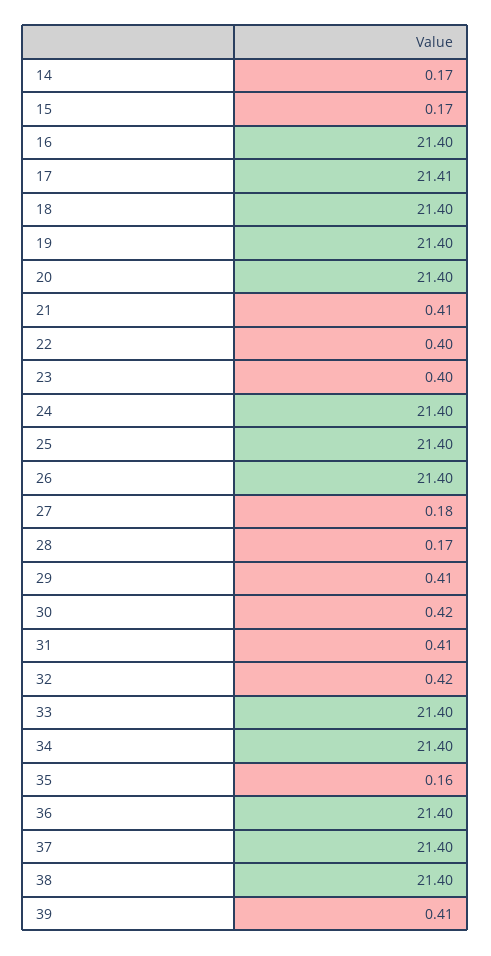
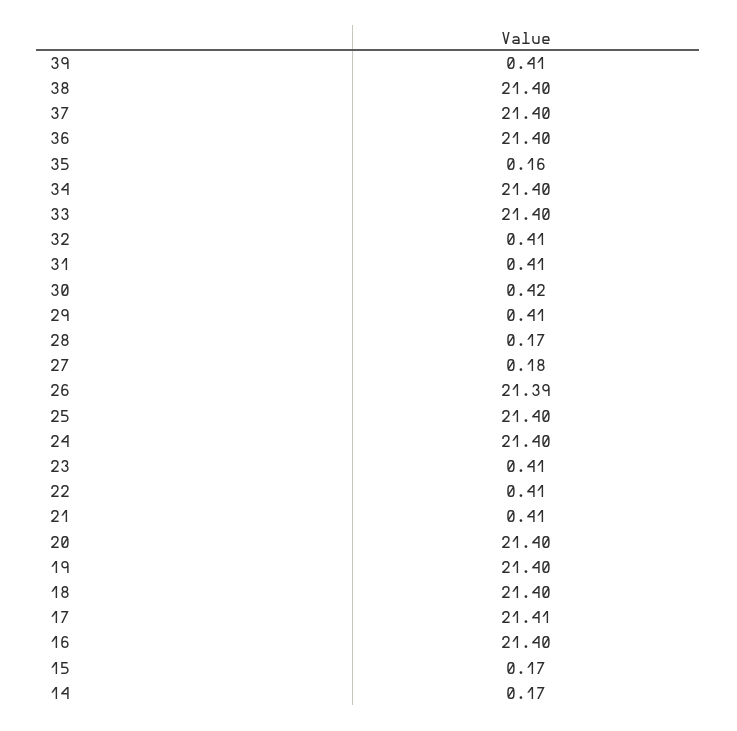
  {
    "14": 0.17,
    "15": 0.17,
    "16": 21.4,
    "17": 21.41,
    "18": 21.4,
    "19": 21.4,
    "20": 21.4,
    "21": 0.41,
-   "22": 0.4,
+   "22": 0.41,
-   "23": 0.4,
+   "23": 0.41,
    "24": 21.4,
    "25": 21.4,
-   "26": 21.4,
+   "26": 21.39,
    "27": 0.18,
    "28": 0.17,
    "29": 0.41,
    "30": 0.42,
    "31": 0.41,
-   "32": 0.42,
+   "32": 0.41,
    "33": 21.4,
    "34": 21.4,
    "35": 0.16,
    "36": 21.4,
    "37": 21.4,
    "38": 21.4,
    "39": 0.41
  }

